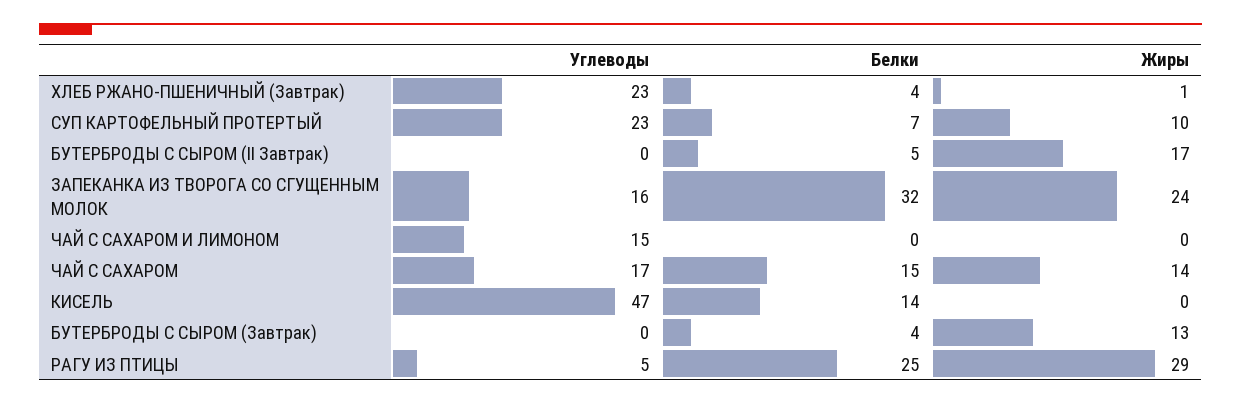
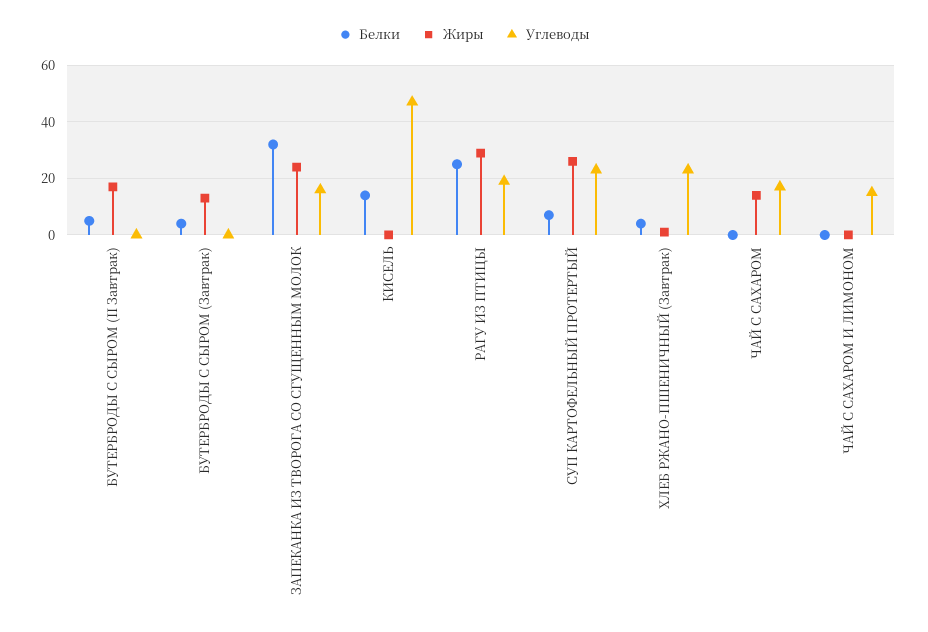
  {
    "Углеводы": {
      "ХЛЕБ РЖАНО-ПШЕНИЧНЫЙ (Завтрак)": 23,
      "СУП КАРТОФЕЛЬНЫЙ ПРОТЕРТЫЙ": 23,
      "БУТЕРБРОДЫ С СЫРОМ (II Завтрак)": 0,
      "ЗАПЕКАНКА ИЗ ТВОРОГА СО СГУЩЕННЫМ МОЛОК": 16,
      "ЧАЙ С САХАРОМ И ЛИМОНОМ": 15,
      "ЧАЙ С САХАРОМ": 17,
      "КИСЕЛЬ": 47,
      "БУТЕРБРОДЫ С СЫРОМ (Завтрак)": 0,
-     "РАГУ ИЗ ПТИЦЫ": 5
+     "РАГУ ИЗ ПТИЦЫ": 20
    },
    "Белки": {
      "ХЛЕБ РЖАНО-ПШЕНИЧНЫЙ (Завтрак)": 4,
      "СУП КАРТОФЕЛЬНЫЙ ПРОТЕРТЫЙ": 7,
      "БУТЕРБРОДЫ С СЫРОМ (II Завтрак)": 5,
      "ЗАПЕКАНКА ИЗ ТВОРОГА СО СГУЩЕННЫМ МОЛОК": 32,
      "ЧАЙ С САХАРОМ И ЛИМОНОМ": 0,
-     "ЧАЙ С САХАРОМ": 15,
+     "ЧАЙ С САХАРОМ": 0,
      "КИСЕЛЬ": 14,
      "БУТЕРБРОДЫ С СЫРОМ (Завтрак)": 4,
      "РАГУ ИЗ ПТИЦЫ": 25
    },
    "Жиры": {
      "ХЛЕБ РЖАНО-ПШЕНИЧНЫЙ (Завтрак)": 1,
-     "СУП КАРТОФЕЛЬНЫЙ ПРОТЕРТЫЙ": 10,
+     "СУП КАРТОФЕЛЬНЫЙ ПРОТЕРТЫЙ": 25,
      "БУТЕРБРОДЫ С СЫРОМ (II Завтрак)": 17,
      "ЗАПЕКАНКА ИЗ ТВОРОГА СО СГУЩЕННЫМ МОЛОК": 24,
      "ЧАЙ С САХАРОМ И ЛИМОНОМ": 0,
      "ЧАЙ С САХАРОМ": 14,
      "КИСЕЛЬ": 0,
      "БУТЕРБРОДЫ С СЫРОМ (Завтрак)": 13,
      "РАГУ ИЗ ПТИЦЫ": 29
    }
  }

